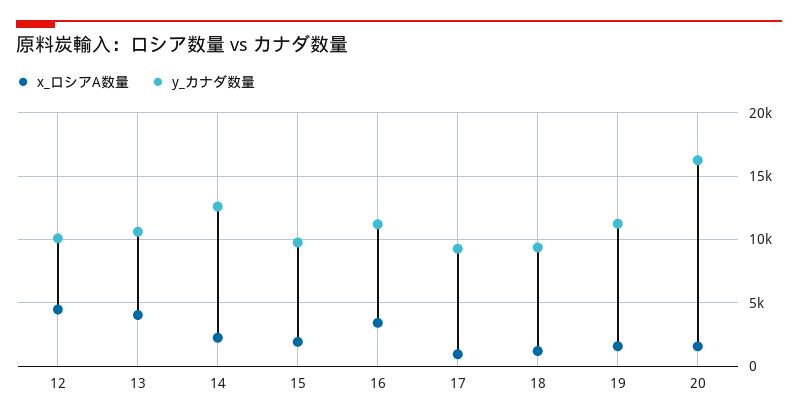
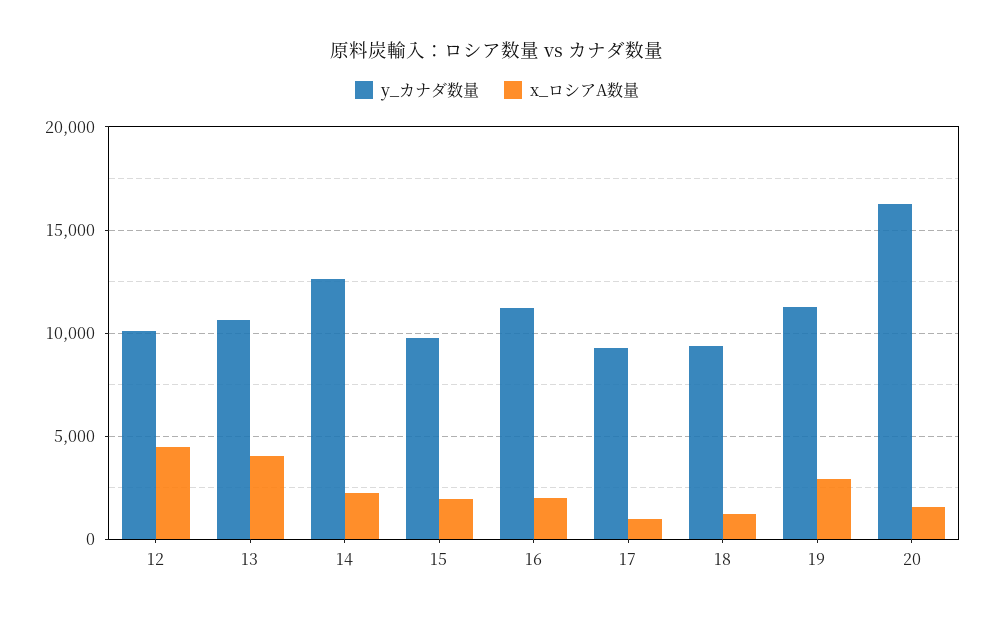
  {
    "x_ロシアA数量": {
      "12": 4500,
      "13": 4000,
      "14": 2000,
      "15": 2000,
-     "16": 3500,
+     "16": 2000,
      "17": 1000,
      "18": 1000,
-     "19": 1500,
+     "19": 3000,
      "20": 1500
    },
    "y_カナダ数量": {
      "12": 10000,
      "13": 10500,
      "14": 12500,
      "15": 10000,
      "16": 11000,
      "17": 9500,
      "18": 9500,
      "19": 11500,
      "20": 16500
    }
  }

